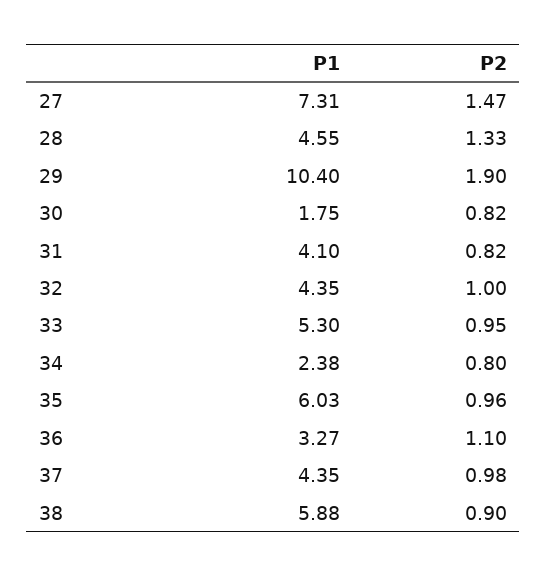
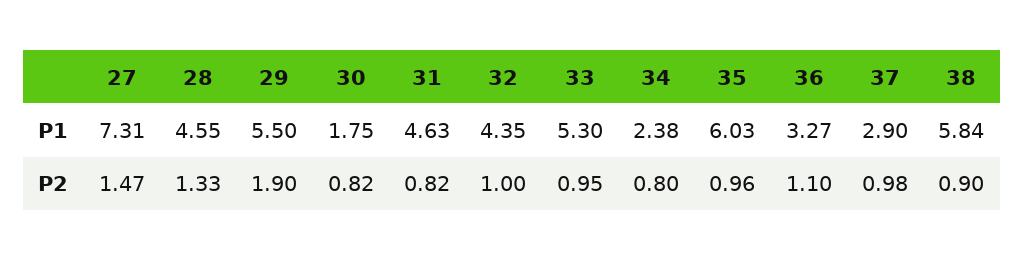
  {
    "P1": {
      "27": 7.31,
      "28": 4.55,
-     "29": 10.4,
+     "29": 5.5,
      "30": 1.75,
-     "31": 4.1,
+     "31": 4.63,
      "32": 4.35,
      "33": 5.3,
      "34": 2.38,
      "35": 6.03,
      "36": 3.27,
-     "37": 4.35,
+     "37": 2.9,
-     "38": 5.88
+     "38": 5.84
    },
    "P2": {
      "27": 1.47,
      "28": 1.33,
      "29": 1.9,
      "30": 0.82,
      "31": 0.82,
      "32": 1,
      "33": 0.95,
      "34": 0.8,
      "35": 0.96,
      "36": 1.1,
      "37": 0.98,
      "38": 0.9
    }
  }

